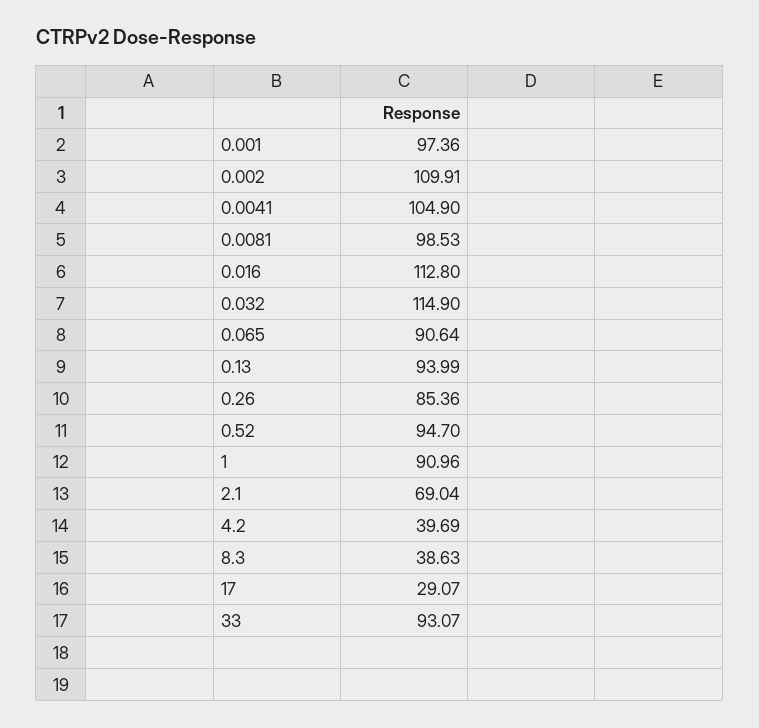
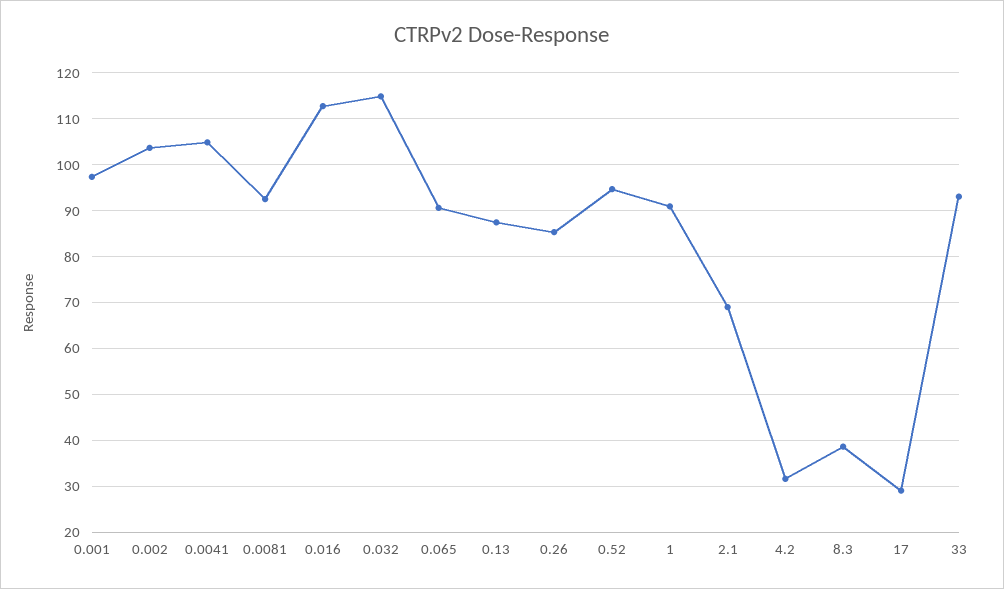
  {
    "0.001": 97.36,
-   "0.002": 109.91,
+   "0.002": 104,
    "0.0041": 104.9,
-   "0.0081": 98.53,
+   "0.0081": 92,
    "0.016": 112.8,
    "0.032": 114.9,
    "0.065": 90.64,
-   "0.13": 93.99,
+   "0.13": 88,
    "0.26": 85.36,
    "0.52": 94.7,
    "1": 90.96,
    "2.1": 69.04,
-   "4.2": 39.69,
+   "4.2": 32,
    "8.3": 38.63,
    "17": 29.07,
    "33": 93.07
  }

